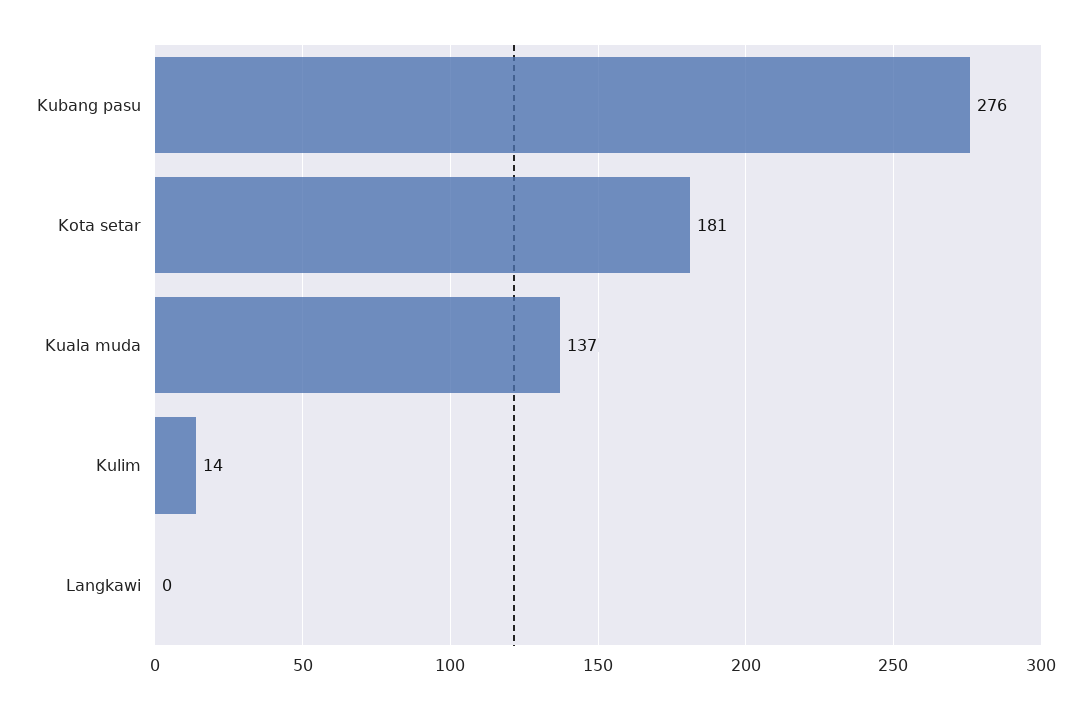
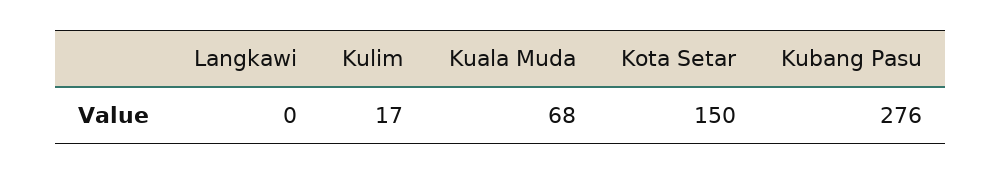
  {
    "Kubang pasu": 276,
-   "Kota setar": 181,
+   "Kota setar": 150,
-   "Kuala muda": 137,
+   "Kuala muda": 68,
-   "Kulim": 14,
+   "Kulim": 17,
    "Langkawi": 0
  }

